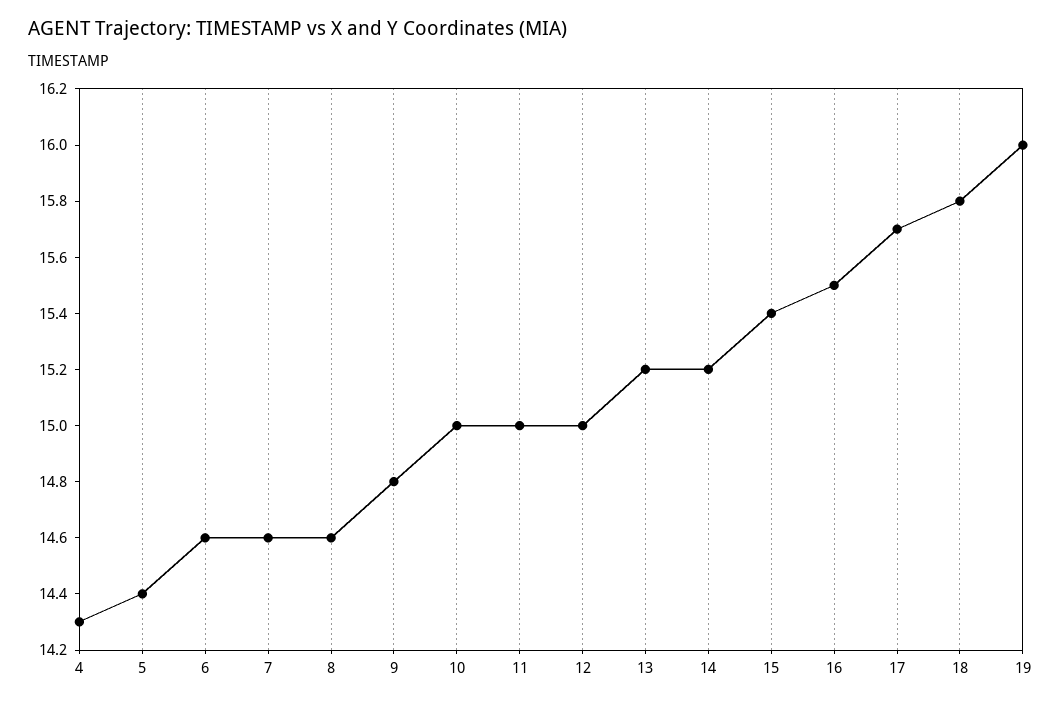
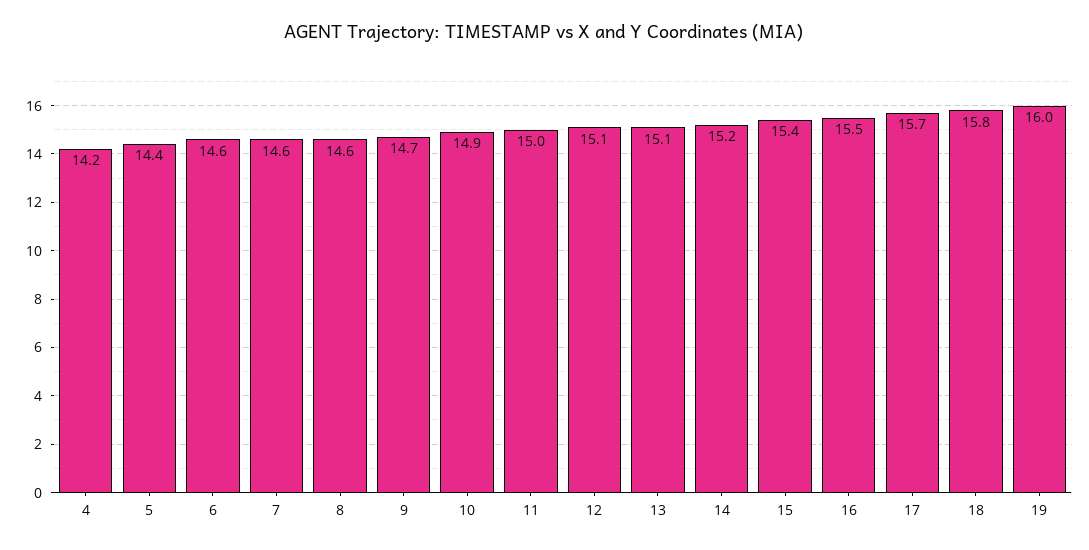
  {
-   "4": 14.3,
+   "4": 14.2,
    "5": 14.4,
    "6": 14.6,
    "7": 14.6,
    "8": 14.6,
-   "9": 14.8,
+   "9": 14.7,
-   "10": 15,
+   "10": 14.9,
    "11": 15,
-   "12": 15,
+   "12": 15.1,
-   "13": 15.2,
+   "13": 15.1,
    "14": 15.2,
    "15": 15.4,
    "16": 15.5,
    "17": 15.7,
    "18": 15.8,
    "19": 16
  }

